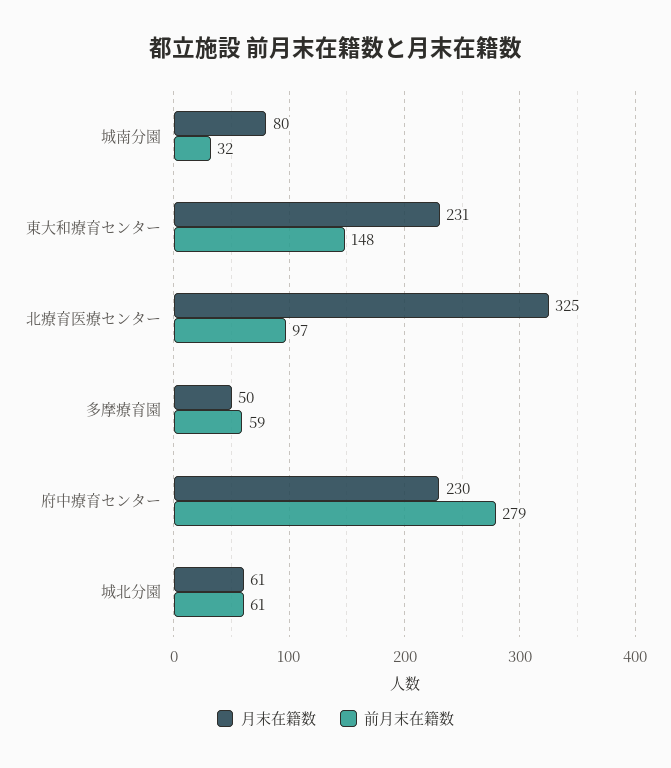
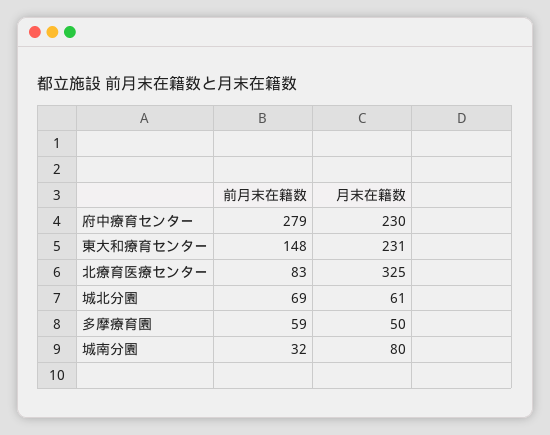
  {
    "月末在籍数": {
      "城南分園": 80,
      "東大和療育センター": 231,
      "北療育医療センター": 325,
      "多摩療育園": 50,
      "府中療育センター": 230,
      "城北分園": 61
    },
    "前月末在籍数": {
      "城南分園": 32,
      "東大和療育センター": 148,
-     "北療育医療センター": 97,
+     "北療育医療センター": 83,
      "多摩療育園": 59,
      "府中療育センター": 279,
-     "城北分園": 61
+     "城北分園": 69
    }
  }

